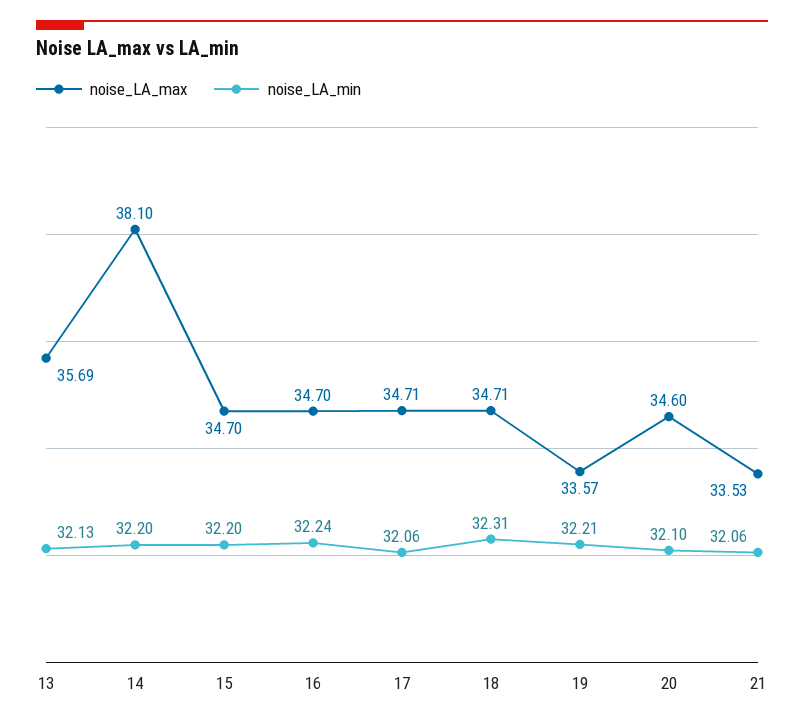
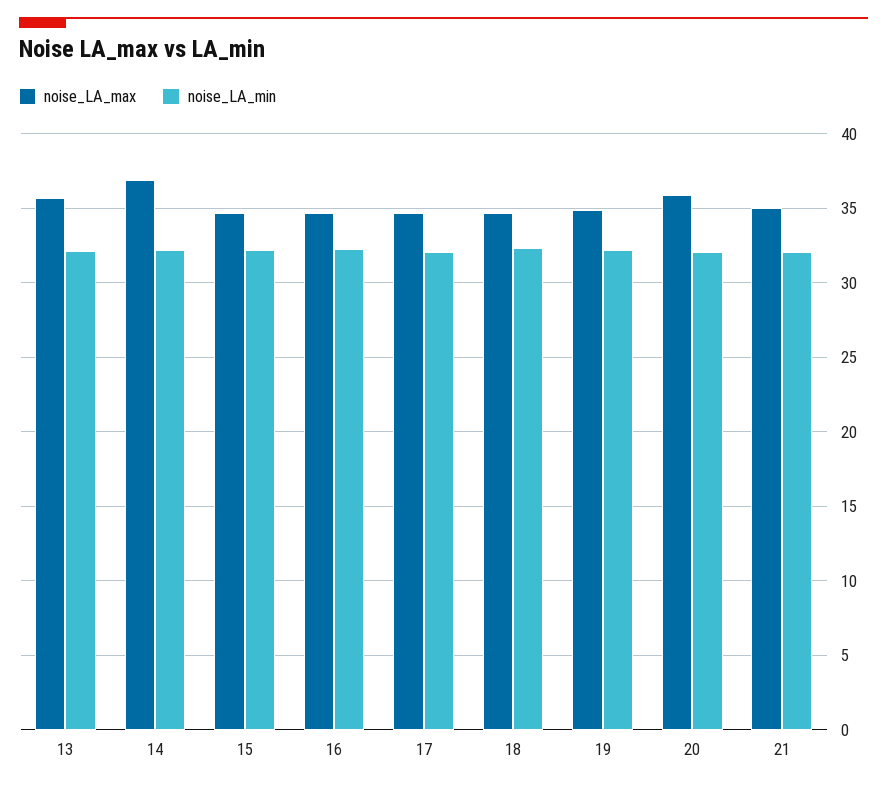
  {
    "noise_LA_max": {
      "13": 35.69,
-     "14": 38.1,
+     "14": 37,
      "15": 34.7,
      "16": 34.7,
      "17": 34.71,
      "18": 34.71,
-     "19": 33.57,
+     "19": 35,
-     "20": 34.6,
+     "20": 36,
-     "21": 33.53
+     "21": 35
    },
    "noise_LA_min": {
      "13": 32.13,
      "14": 32.2,
      "15": 32.2,
      "16": 32.24,
      "17": 32.06,
      "18": 32.31,
      "19": 32.21,
      "20": 32.1,
      "21": 32.06
    }
  }

